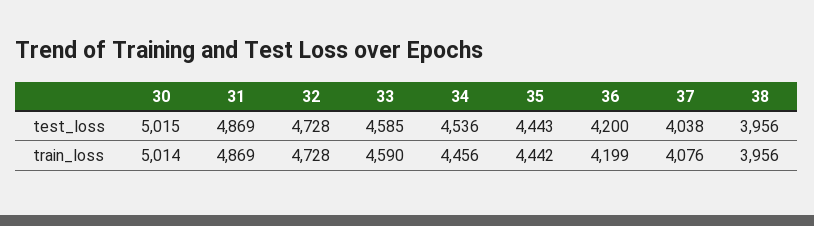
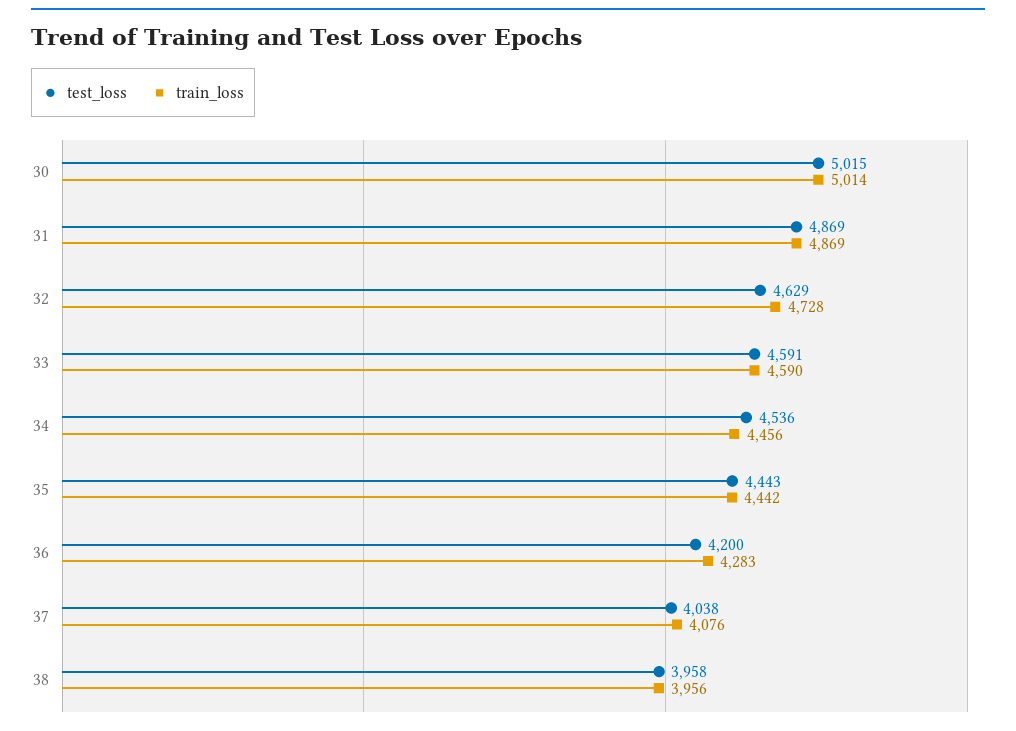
  {
    "test_loss": {
      "30": 5015,
      "31": 4869,
-     "32": 4728,
+     "32": 4629,
-     "33": 4585,
+     "33": 4591,
      "34": 4536,
      "35": 4443,
      "36": 4200,
      "37": 4038,
-     "38": 3956
+     "38": 3958
    },
    "train_loss": {
      "30": 5014,
      "31": 4869,
      "32": 4728,
      "33": 4590,
      "34": 4456,
      "35": 4442,
-     "36": 4199,
+     "36": 4283,
      "37": 4076,
      "38": 3956
    }
  }

